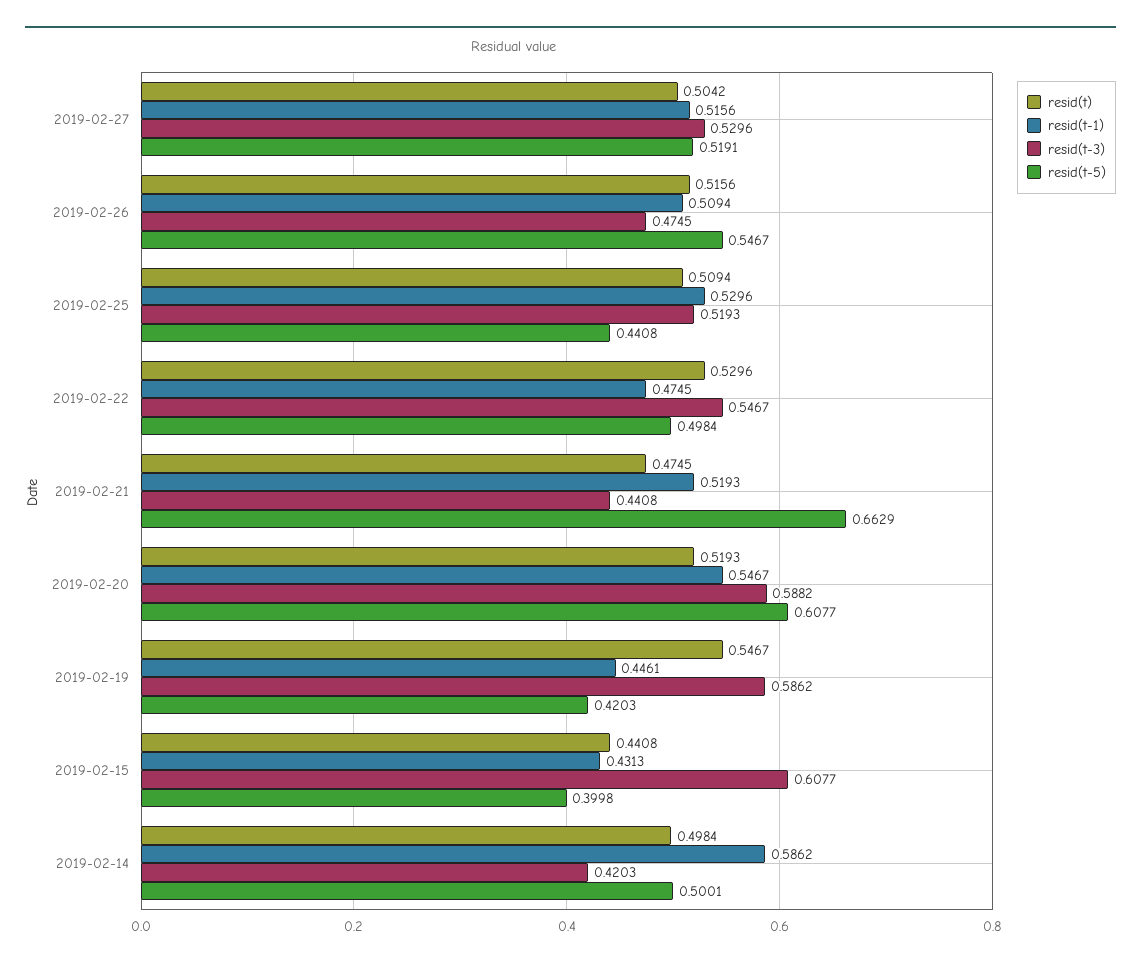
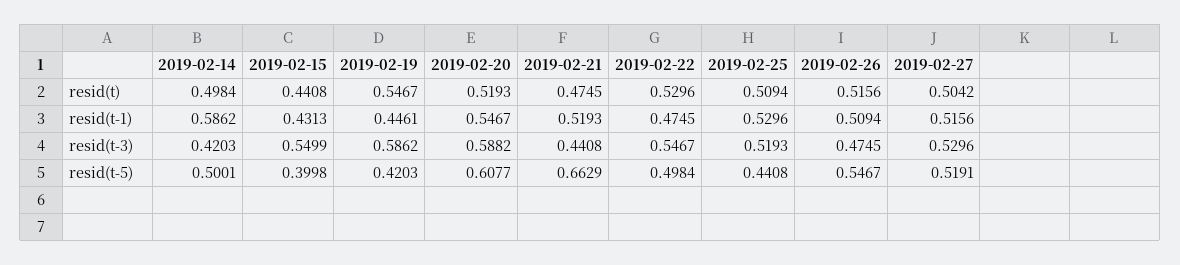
  {
    "resid(t)": {
      "2019-02-27": 0.5042,
      "2019-02-26": 0.5156,
      "2019-02-25": 0.5094,
      "2019-02-22": 0.5296,
      "2019-02-21": 0.4745,
      "2019-02-20": 0.5193,
      "2019-02-19": 0.5467,
      "2019-02-15": 0.4408,
      "2019-02-14": 0.4984
    },
    "resid(t-1)": {
      "2019-02-27": 0.5156,
      "2019-02-26": 0.5094,
      "2019-02-25": 0.5296,
      "2019-02-22": 0.4745,
      "2019-02-21": 0.5193,
      "2019-02-20": 0.5467,
      "2019-02-19": 0.4461,
      "2019-02-15": 0.4313,
      "2019-02-14": 0.5862
    },
    "resid(t-3)": {
      "2019-02-27": 0.5296,
      "2019-02-26": 0.4745,
      "2019-02-25": 0.5193,
      "2019-02-22": 0.5467,
      "2019-02-21": 0.4408,
      "2019-02-20": 0.5882,
      "2019-02-19": 0.5862,
-     "2019-02-15": 0.6077,
+     "2019-02-15": 0.5499,
      "2019-02-14": 0.4203
    },
    "resid(t-5)": {
      "2019-02-27": 0.5191,
      "2019-02-26": 0.5467,
      "2019-02-25": 0.4408,
      "2019-02-22": 0.4984,
      "2019-02-21": 0.6629,
      "2019-02-20": 0.6077,
      "2019-02-19": 0.4203,
      "2019-02-15": 0.3998,
      "2019-02-14": 0.5001
    }
  }

